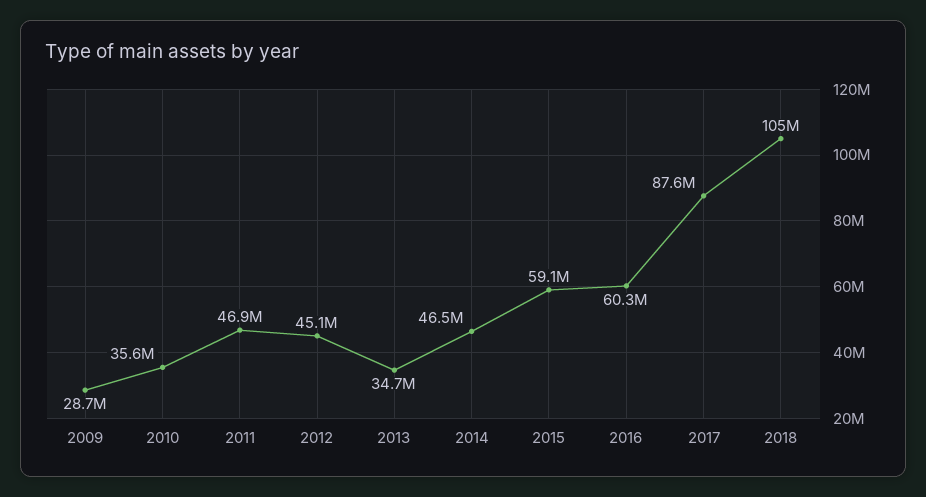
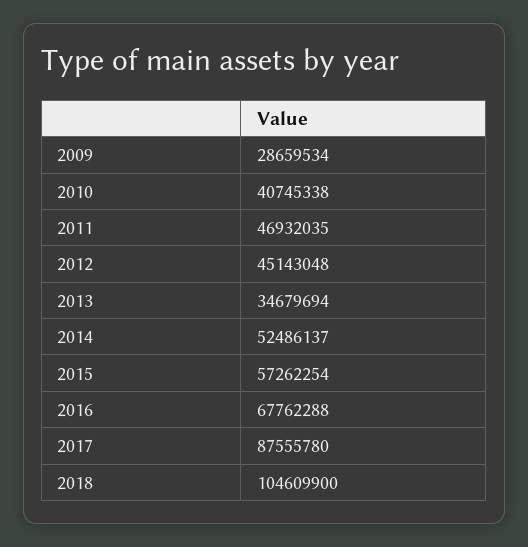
  {
    "2009": 28659534,
-   "2010": 35600000,
+   "2010": 40745338,
    "2011": 46932035,
    "2012": 45143048,
    "2013": 34679694,
-   "2014": 46500000,
+   "2014": 52486137,
-   "2015": 59100000,
+   "2015": 57262254,
-   "2016": 60300000,
+   "2016": 67762288,
    "2017": 87555780,
    "2018": 104609900
  }

